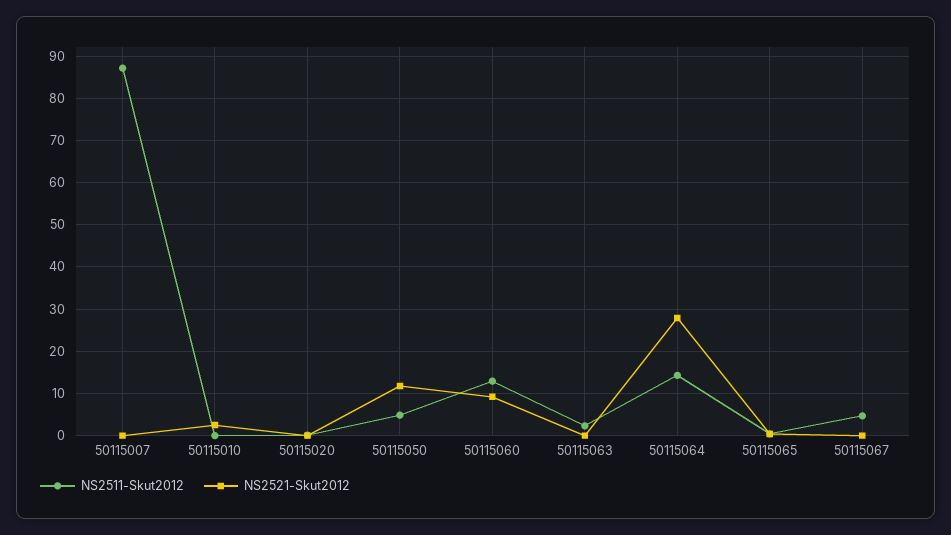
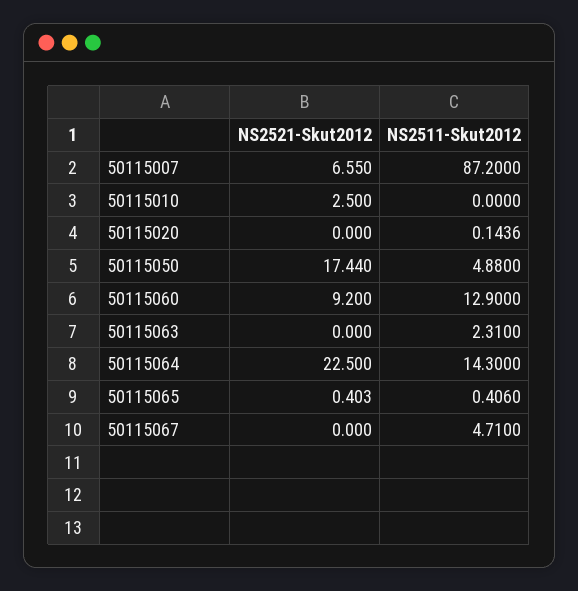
  {
    "NS2511-Skut2012": {
      "50115007": 87.2,
      "50115010": 0,
      "50115020": 0.1436,
      "50115050": 4.88,
      "50115060": 12.9,
      "50115063": 2.31,
      "50115064": 14.3,
      "50115065": 0.406,
      "50115067": 4.71
    },
    "NS2521-Skut2012": {
-     "50115007": 0,
+     "50115007": 6.55,
      "50115010": 2.5,
      "50115020": 0,
-     "50115050": 12,
+     "50115050": 17.44,
      "50115060": 9.2,
      "50115063": 0,
-     "50115064": 28,
+     "50115064": 22.5,
      "50115065": 0.403,
      "50115067": 0
    }
  }

